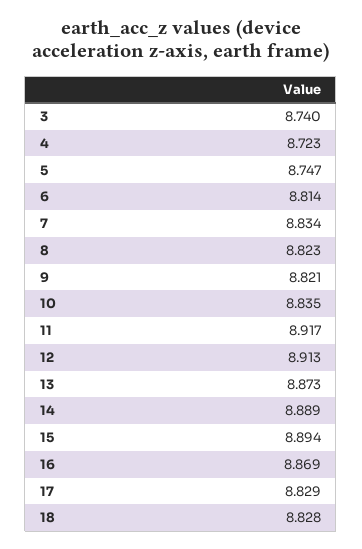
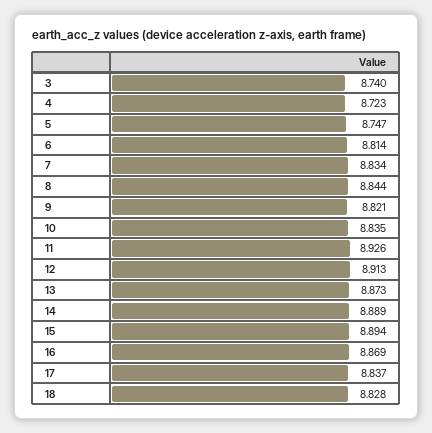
  {
    "3": 8.74,
    "4": 8.723,
    "5": 8.747,
    "6": 8.814,
    "7": 8.834,
-   "8": 8.823,
+   "8": 8.844,
    "9": 8.821,
    "10": 8.835,
-   "11": 8.917,
+   "11": 8.926,
    "12": 8.913,
    "13": 8.873,
    "14": 8.889,
    "15": 8.894,
    "16": 8.869,
-   "17": 8.829,
+   "17": 8.837,
    "18": 8.828
  }

